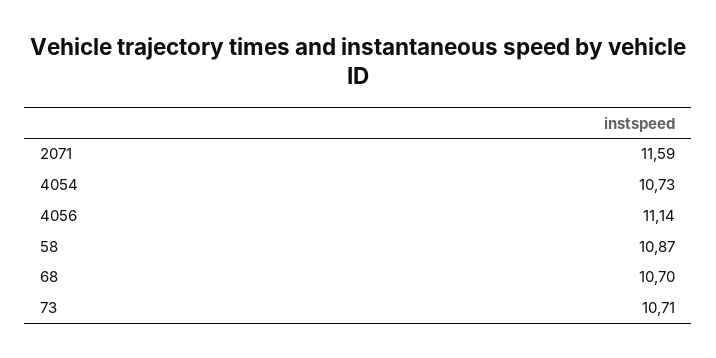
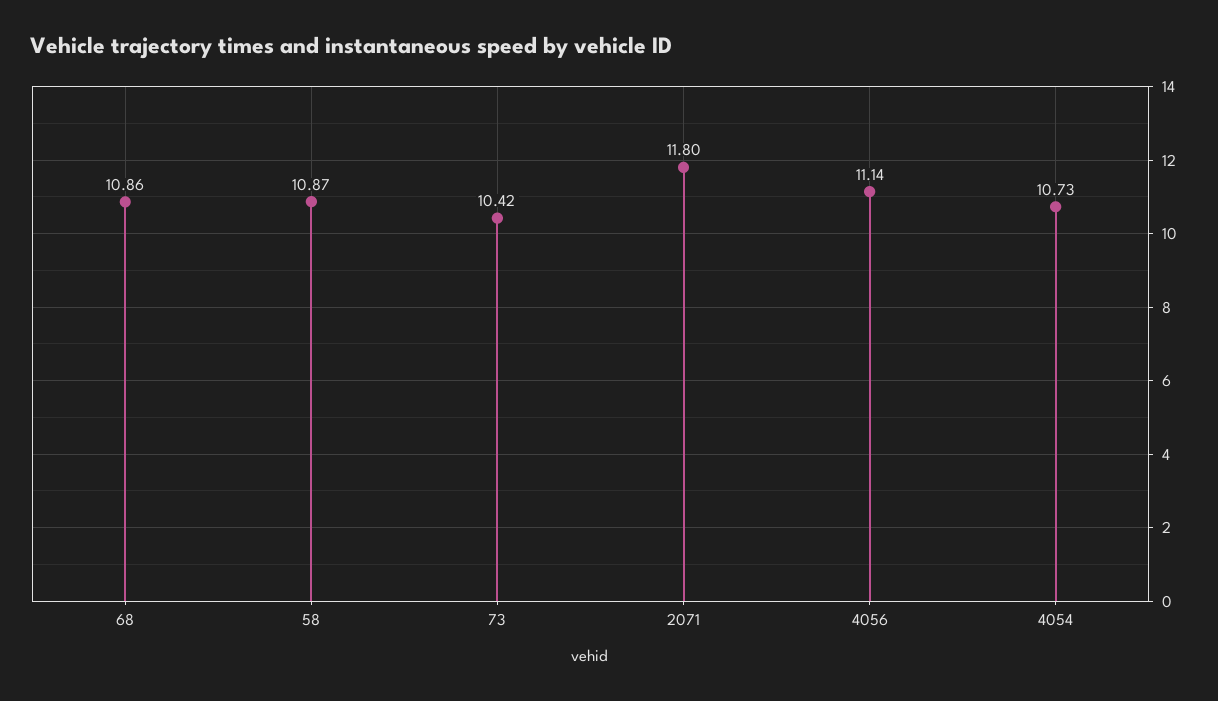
  {
-   "2071": 11.59,
+   "2071": 11.8,
    "4054": 10.73,
    "4056": 11.14,
    "58": 10.87,
-   "68": 10.7,
+   "68": 10.86,
-   "73": 10.71
+   "73": 10.42
  }

